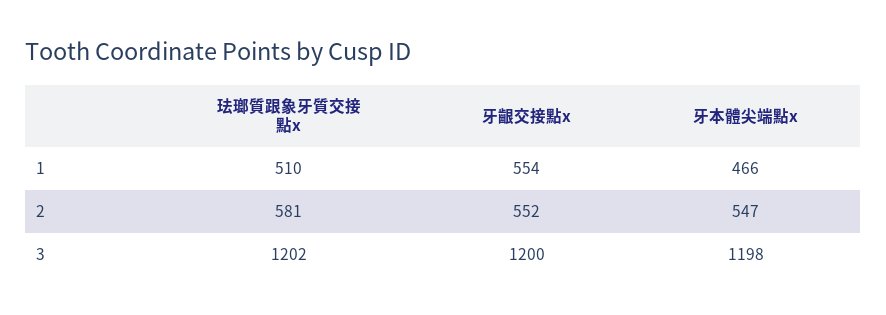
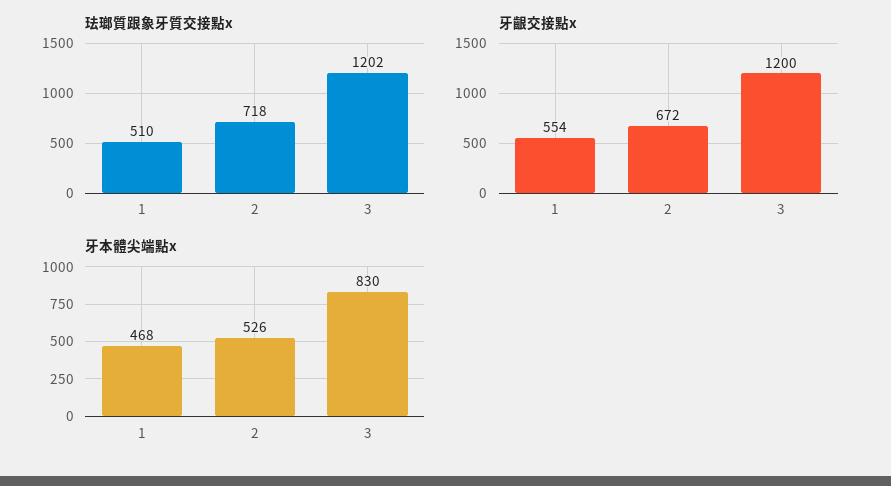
  {
    "珐瑯質跟象牙質交接點x": {
      "1": 510,
-     "2": 581,
+     "2": 718,
      "3": 1202
    },
    "牙齦交接點x": {
      "1": 554,
-     "2": 552,
+     "2": 672,
      "3": 1200
    },
    "牙本體尖端點x": {
-     "1": 466,
+     "1": 468,
-     "2": 547,
+     "2": 526,
-     "3": 1198
+     "3": 830
    }
  }

